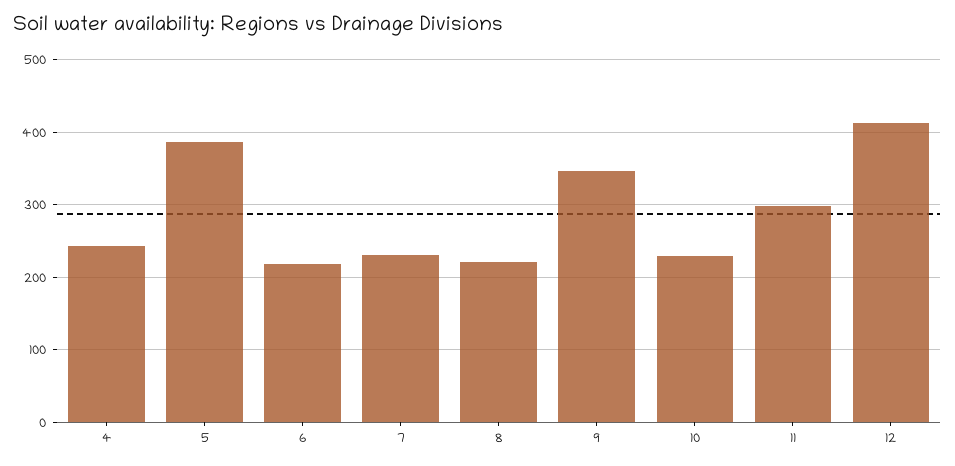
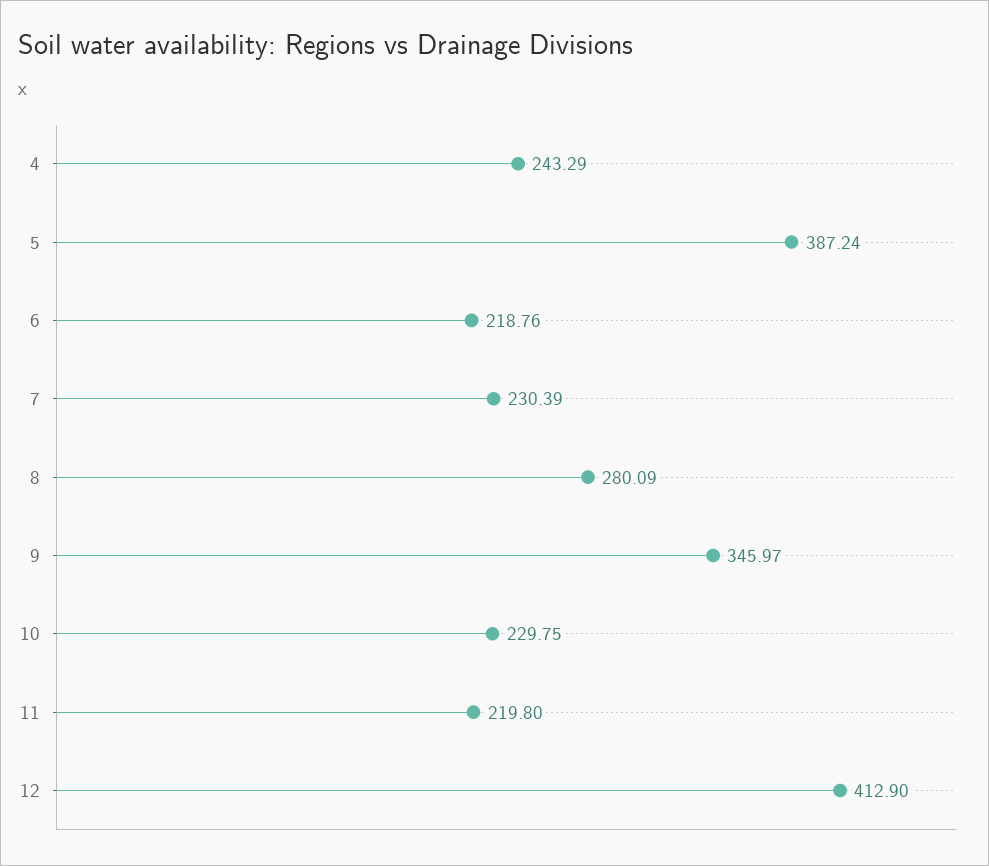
  {
    "4": 243.29,
    "5": 387.24,
    "6": 218.76,
    "7": 230.39,
-   "8": 220,
+   "8": 280.09,
    "9": 345.97,
    "10": 229.75,
-   "11": 300,
+   "11": 219.8,
    "12": 412.9
  }

